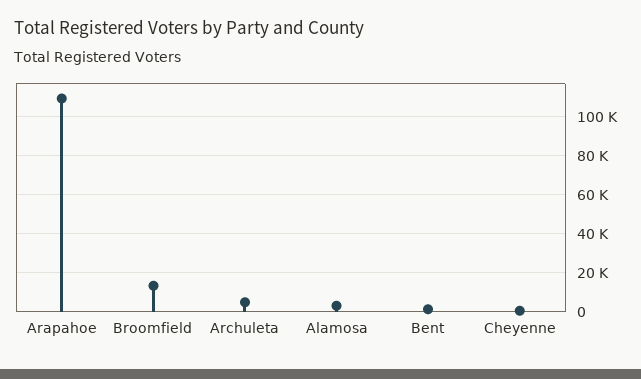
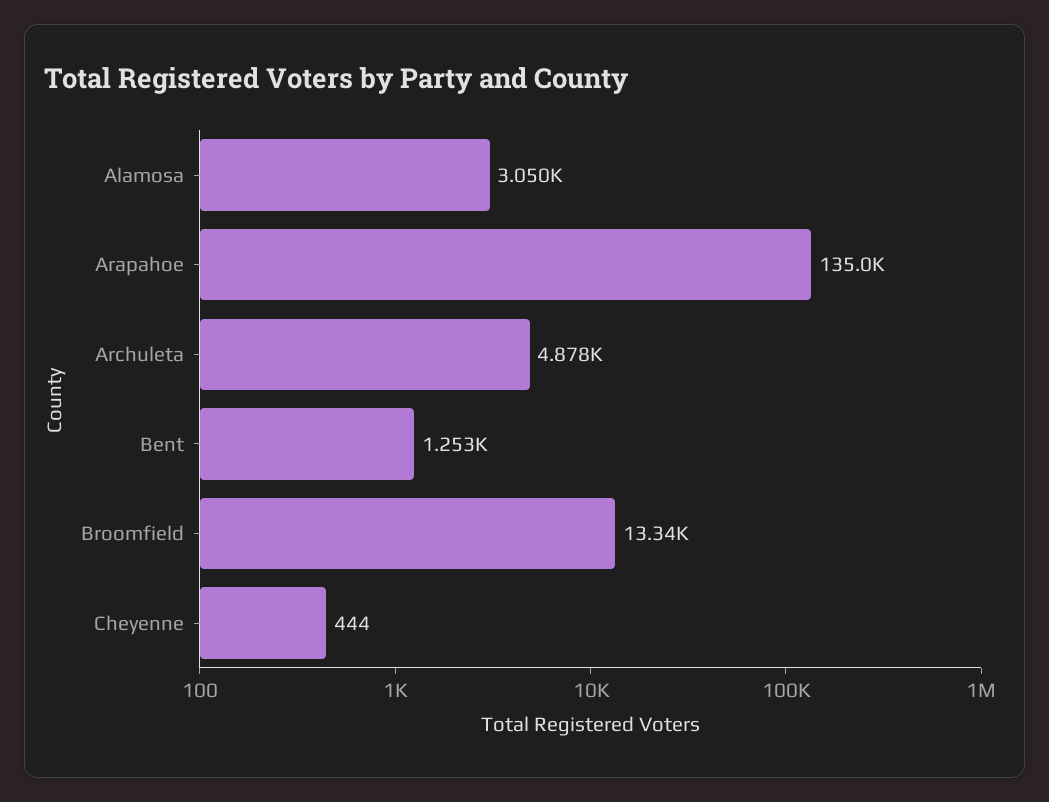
  {
-   "Arapahoe": 110000,
+   "Arapahoe": 135000,
    "Broomfield": 13340,
    "Archuleta": 4878,
    "Alamosa": 3050,
    "Bent": 1253,
    "Cheyenne": 444
  }

